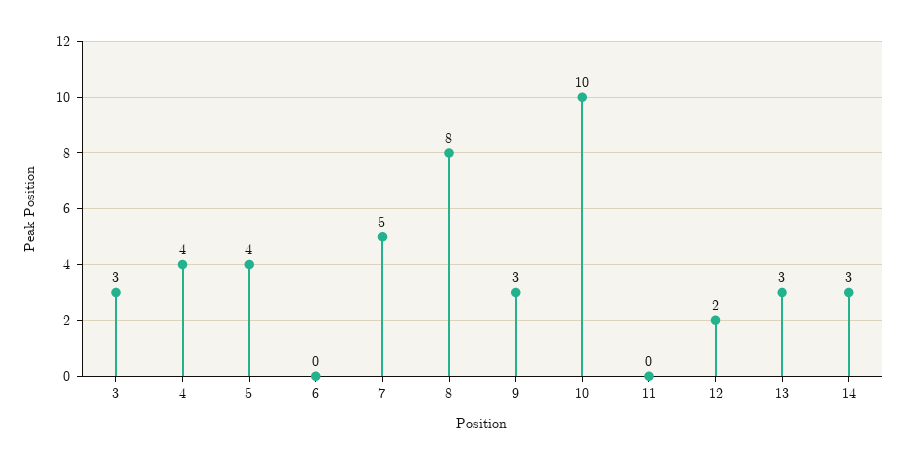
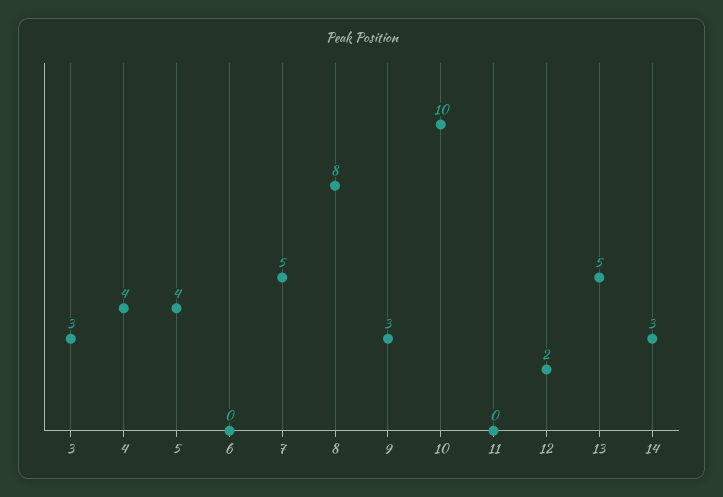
  {
    "3": 3,
    "4": 4,
    "5": 4,
    "6": 0,
    "7": 5,
    "8": 8,
    "9": 3,
    "10": 10,
    "11": 0,
    "12": 2,
-   "13": 3,
+   "13": 5,
    "14": 3
  }

